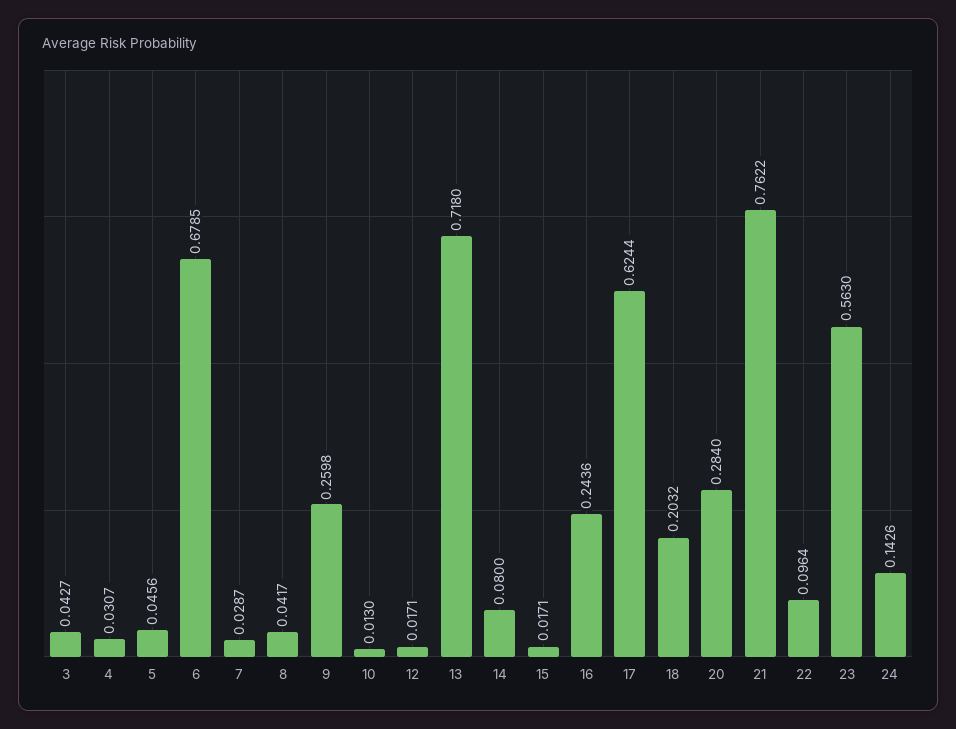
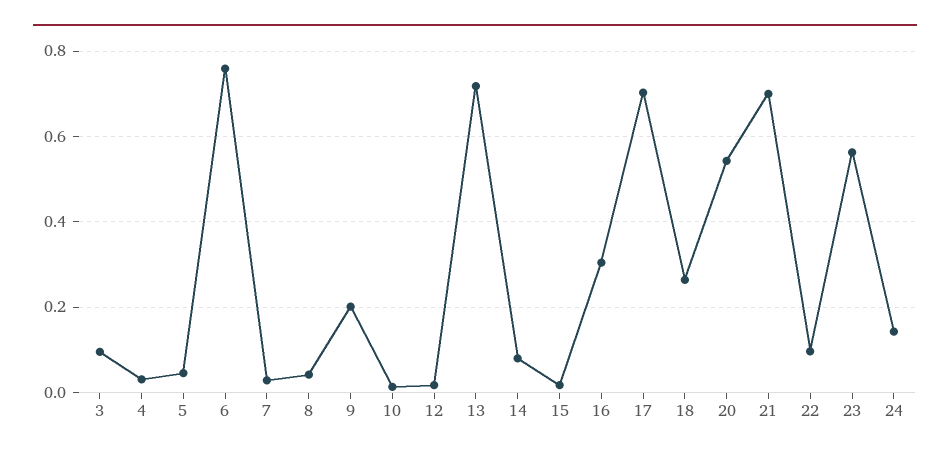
  {
-   "3": 0.0427,
+   "3": 0.1,
    "4": 0.0307,
    "5": 0.0456,
-   "6": 0.6785,
+   "6": 0.76,
    "7": 0.0287,
    "8": 0.0417,
-   "9": 0.2598,
+   "9": 0.2,
    "10": 0.013,
    "12": 0.0171,
    "13": 0.718,
    "14": 0.08,
    "15": 0.0171,
-   "16": 0.2436,
+   "16": 0.3,
-   "17": 0.6244,
+   "17": 0.7,
-   "18": 0.2032,
+   "18": 0.26,
-   "20": 0.284,
+   "20": 0.54,
-   "21": 0.7622,
+   "21": 0.7,
    "22": 0.0964,
    "23": 0.563,
    "24": 0.1426
  }

